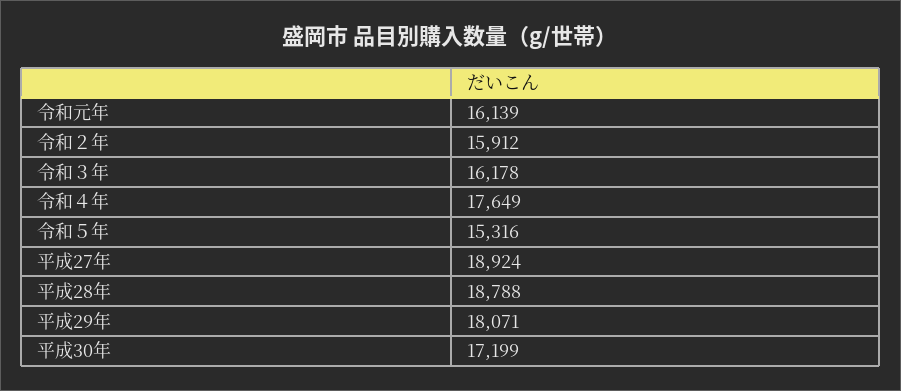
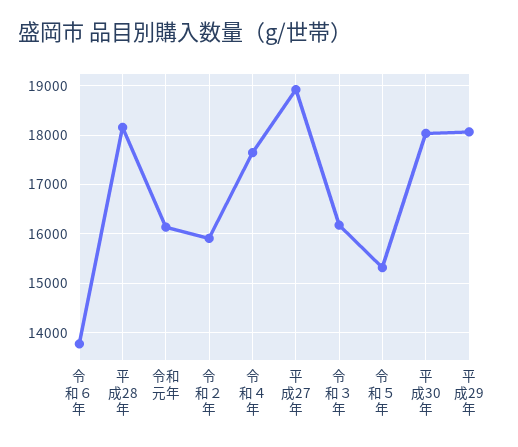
  {
    "令和元年": 16139,
    "令和２年": 15912,
    "令和３年": 16178,
    "令和４年": 17649,
    "令和５年": 15316,
    "平成27年": 18924,
-   "平成28年": 18788,
+   "平成28年": 18200,
    "平成29年": 18071,
-   "平成30年": 17199
+   "平成30年": 18000,
+   "令和６年": 13800
  }

